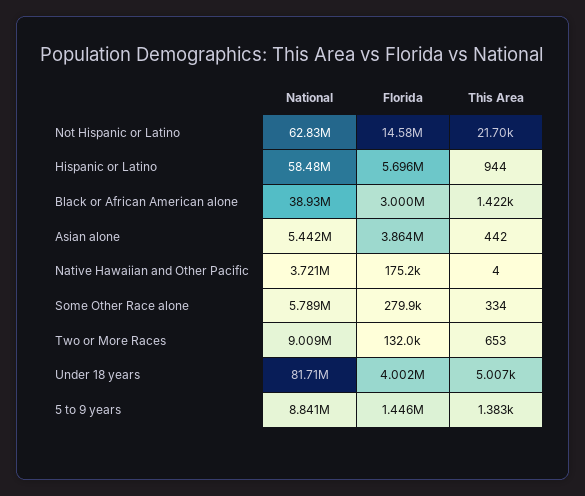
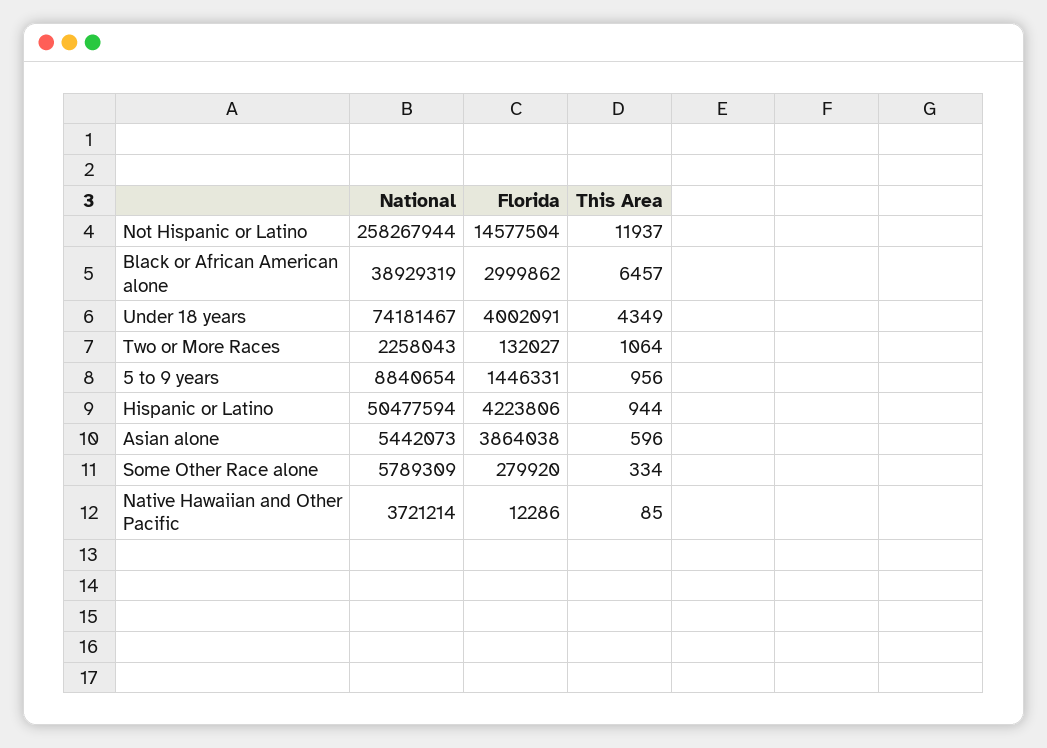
  {
    "National": {
-     "Not Hispanic or Latino": 62830000,
+     "Not Hispanic or Latino": 258267944,
-     "Hispanic or Latino": 58480000,
+     "Hispanic or Latino": 50477594,
      "Black or African American alone": 38929319,
      "Asian alone": 5442073,
      "Native Hawaiian and Other Pacific": 3721214,
      "Some Other Race alone": 5789309,
-     "Two or More Races": 9009000,
+     "Two or More Races": 2258043,
-     "Under 18 years": 81710000,
+     "Under 18 years": 74181467,
      "5 to 9 years": 8840654
    },
    "Florida": {
      "Not Hispanic or Latino": 14577504,
-     "Hispanic or Latino": 5696000,
+     "Hispanic or Latino": 4223806,
      "Black or African American alone": 2999862,
      "Asian alone": 3864038,
-     "Native Hawaiian and Other Pacific": 175200,
+     "Native Hawaiian and Other Pacific": 12286,
      "Some Other Race alone": 279920,
      "Two or More Races": 132027,
      "Under 18 years": 4002091,
      "5 to 9 years": 1446331
    },
    "This Area": {
-     "Not Hispanic or Latino": 21700,
+     "Not Hispanic or Latino": 11937,
      "Hispanic or Latino": 944,
-     "Black or African American alone": 1422,
+     "Black or African American alone": 6457,
-     "Asian alone": 442,
+     "Asian alone": 596,
-     "Native Hawaiian and Other Pacific": 4,
+     "Native Hawaiian and Other Pacific": 85,
      "Some Other Race alone": 334,
-     "Two or More Races": 653,
+     "Two or More Races": 1064,
-     "Under 18 years": 5007,
+     "Under 18 years": 4349,
-     "5 to 9 years": 1383
+     "5 to 9 years": 956
    }
  }

